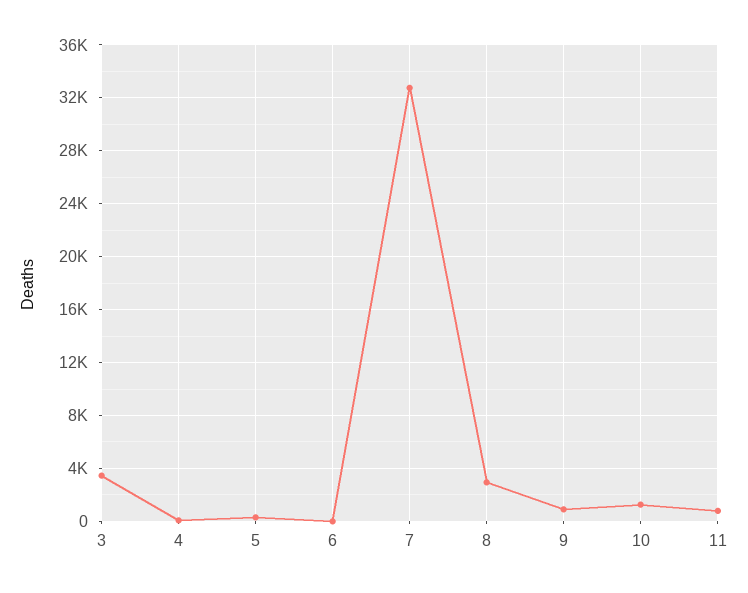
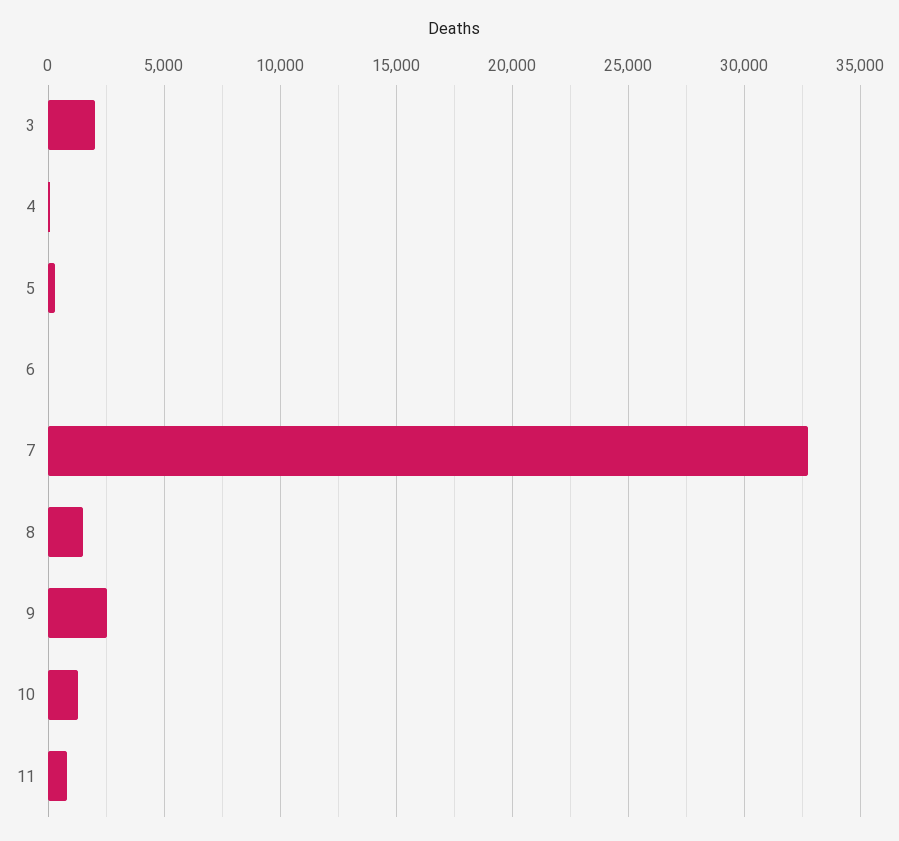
  {
-   "3": 3500,
+   "3": 2000,
    "4": 0,
    "5": 500,
    "6": 0,
    "7": 33000,
-   "8": 3000,
+   "8": 1500,
-   "9": 1000,
+   "9": 2500,
    "10": 1500,
    "11": 1000
  }

